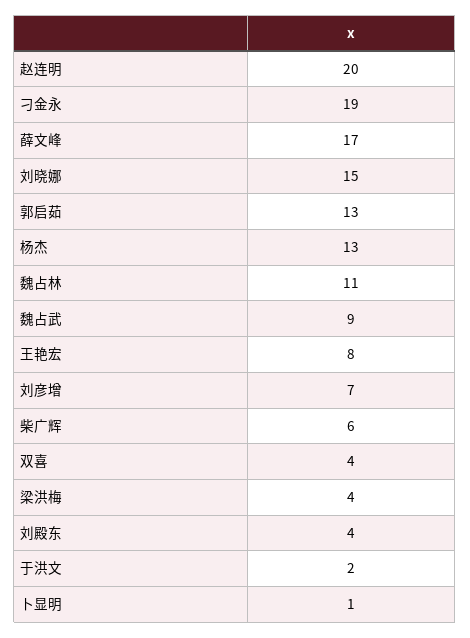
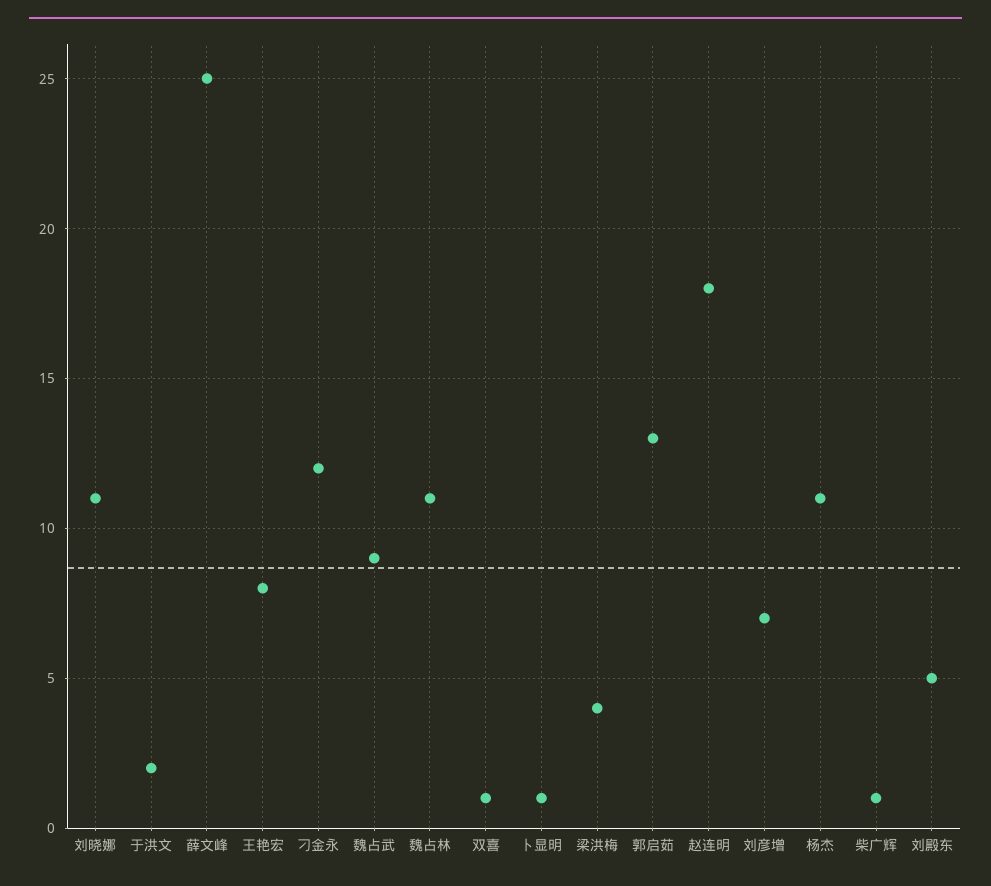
  {
-   "赵连明": 20,
+   "赵连明": 18,
-   "刁金永": 19,
+   "刁金永": 12,
-   "薛文峰": 17,
+   "薛文峰": 25,
-   "刘晓娜": 15,
+   "刘晓娜": 11,
    "郭启茹": 13,
-   "杨杰": 13,
+   "杨杰": 11,
    "魏占林": 11,
    "魏占武": 9,
    "王艳宏": 8,
    "刘彦增": 7,
-   "柴广辉": 6,
+   "柴广辉": 1,
-   "双喜": 4,
+   "双喜": 1,
    "梁洪梅": 4,
-   "刘殿东": 4,
+   "刘殿东": 5,
    "于洪文": 2,
    "卜显明": 1
  }

